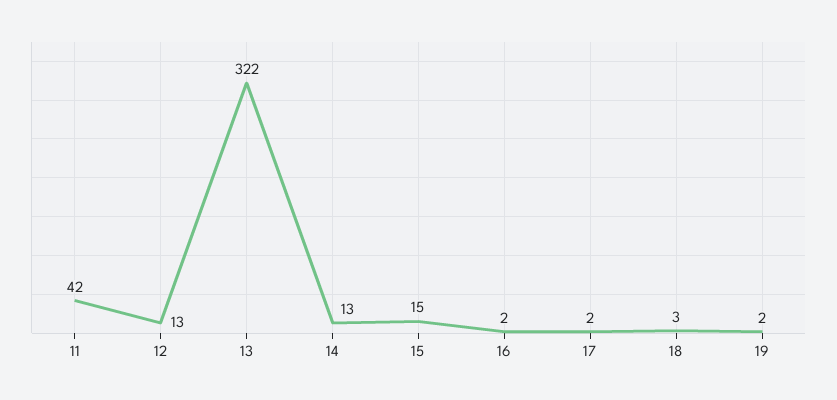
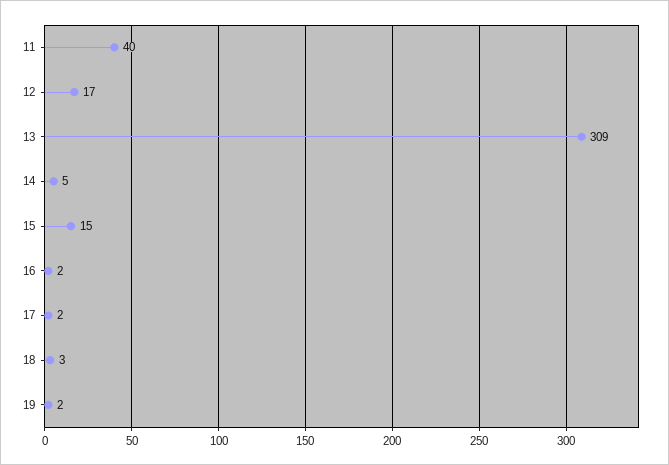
  {
-   "11": 42,
+   "11": 40,
-   "12": 13,
+   "12": 17,
-   "13": 322,
+   "13": 309,
-   "14": 13,
+   "14": 5,
    "15": 15,
    "16": 2,
    "17": 2,
    "18": 3,
    "19": 2
  }

